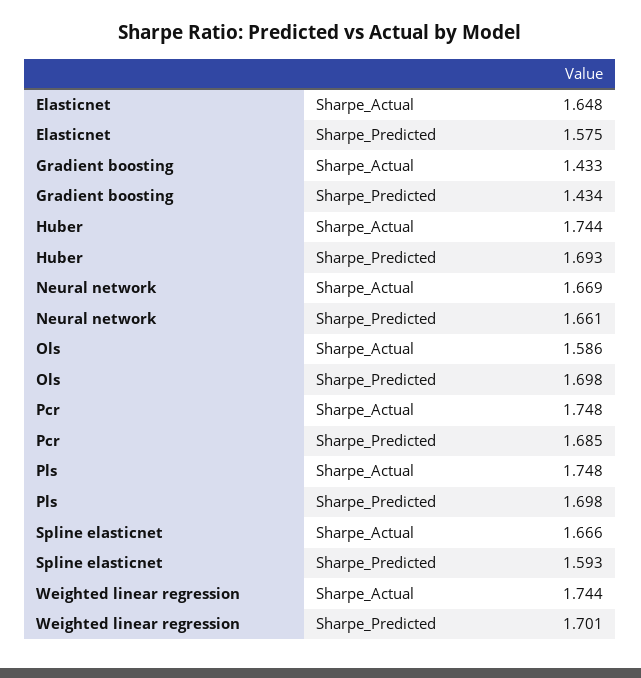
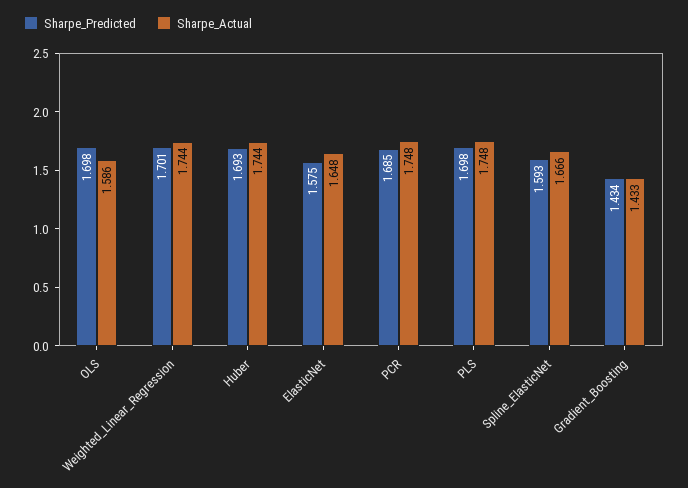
  {
    "Sharpe_Actual": {
      "Elasticnet": 1.648,
      "Gradient boosting": 1.433,
      "Huber": 1.744,
-     "Neural network": 1.669,
      "Ols": 1.586,
      "Pcr": 1.748,
      "Pls": 1.748,
      "Spline elasticnet": 1.666,
      "Weighted linear regression": 1.744
    },
    "Sharpe_Predicted": {
      "Elasticnet": 1.575,
      "Gradient boosting": 1.434,
      "Huber": 1.693,
-     "Neural network": 1.661,
      "Ols": 1.698,
      "Pcr": 1.685,
      "Pls": 1.698,
      "Spline elasticnet": 1.593,
      "Weighted linear regression": 1.701
    }
  }

